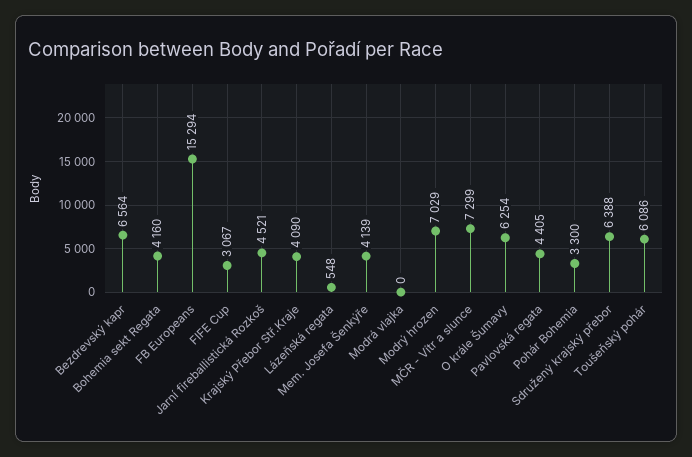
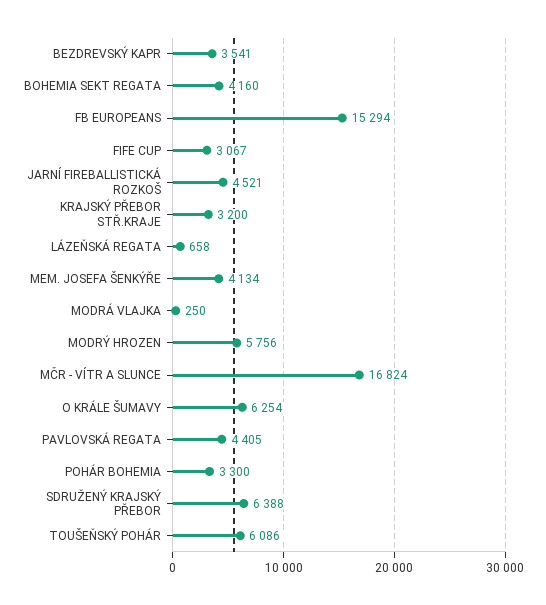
  {
-   "Bezdrevský kapr": 6564,
+   "Bezdrevský kapr": 3541,
    "Bohemia sekt Regata": 4160,
    "FB Europeans": 15294,
    "FIFE Cup": 3067,
    "Jarní fireballistická Rozkoš": 4521,
-   "Krajský Přebor Stř.Kraje": 4090,
+   "Krajský Přebor Stř.Kraje": 3200,
-   "Lázeňská regata": 548,
+   "Lázeňská regata": 658,
-   "Mem. Josefa Šenkýře": 4139,
+   "Mem. Josefa Šenkýře": 4134,
-   "Modrá vlajka": 0,
+   "Modrá vlajka": 250,
-   "Modrý hrozen": 7029,
+   "Modrý hrozen": 5756,
-   "MČR - Vítr a slunce": 7299,
+   "MČR - Vítr a slunce": 16824,
    "O krále Šumavy": 6254,
    "Pavlovská regata": 4405,
    "Pohár Bohemia": 3300,
    "Sdružený krajský přebor": 6388,
    "Toušeňský pohár": 6086
  }

